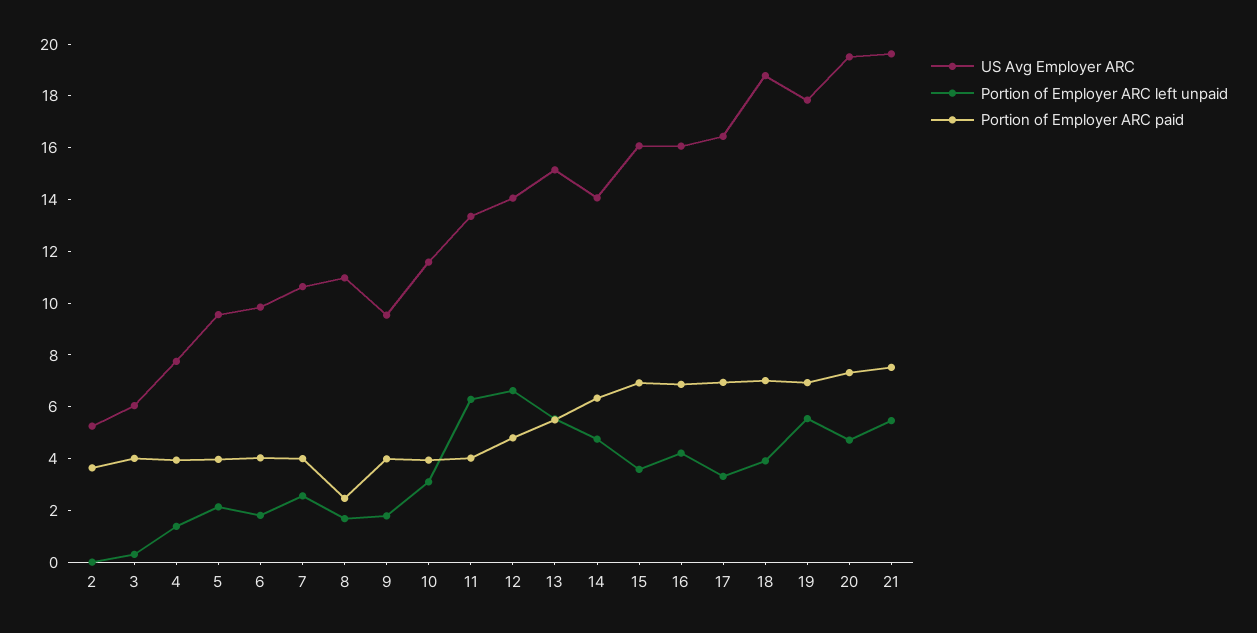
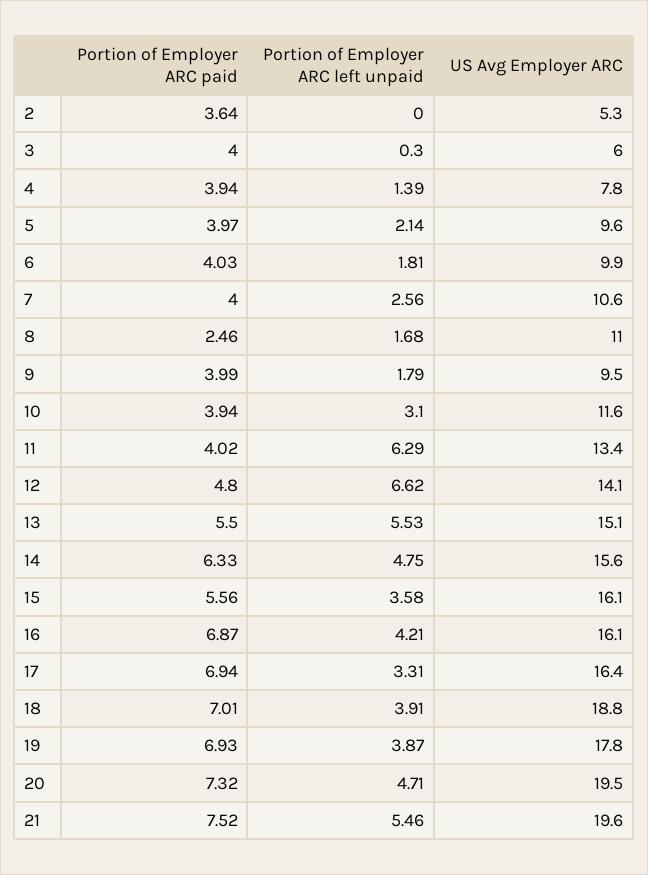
  {
    "US Avg Employer ARC": {
      "2": 5.3,
      "3": 6,
      "4": 7.8,
      "5": 9.6,
      "6": 9.9,
      "7": 10.6,
      "8": 11,
      "9": 9.5,
      "10": 11.6,
      "11": 13.4,
      "12": 14.1,
      "13": 15.1,
-     "14": 14,
+     "14": 15.6,
      "15": 16.1,
      "16": 16.1,
      "17": 16.4,
      "18": 18.8,
      "19": 17.8,
      "20": 19.5,
      "21": 19.6
    },
    "Portion of Employer ARC left unpaid": {
      "2": 0,
      "3": 0.3,
      "4": 1.39,
      "5": 2.14,
      "6": 1.81,
      "7": 2.56,
      "8": 1.68,
      "9": 1.79,
      "10": 3.1,
      "11": 6.29,
      "12": 6.62,
      "13": 5.53,
      "14": 4.75,
      "15": 3.58,
      "16": 4.21,
      "17": 3.31,
      "18": 3.91,
-     "19": 5.5,
+     "19": 3.87,
      "20": 4.71,
      "21": 5.46
    },
    "Portion of Employer ARC paid": {
      "2": 3.64,
      "3": 4,
      "4": 3.94,
      "5": 3.97,
      "6": 4.03,
      "7": 4,
      "8": 2.46,
      "9": 3.99,
      "10": 3.94,
      "11": 4.02,
      "12": 4.8,
      "13": 5.5,
      "14": 6.33,
-     "15": 7,
+     "15": 5.56,
      "16": 6.87,
      "17": 6.94,
      "18": 7.01,
      "19": 6.93,
      "20": 7.32,
      "21": 7.52
    }
  }

